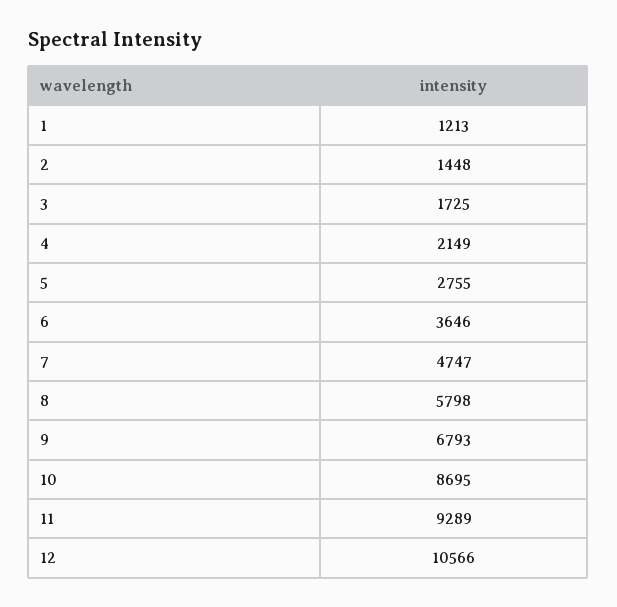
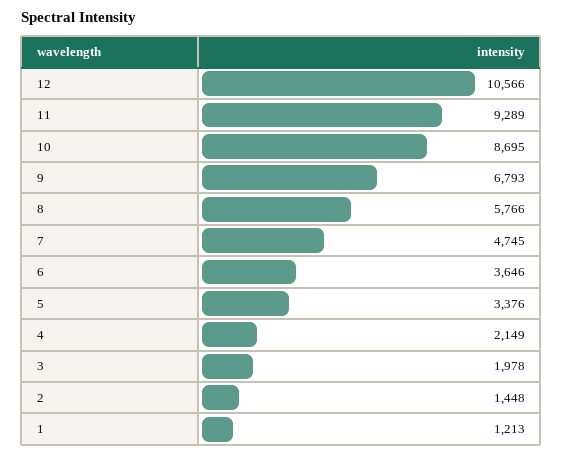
  {
    "1": 1213,
    "2": 1448,
-   "3": 1725,
+   "3": 1978,
    "4": 2149,
-   "5": 2755,
+   "5": 3376,
    "6": 3646,
-   "7": 4747,
+   "7": 4745,
-   "8": 5798,
+   "8": 5766,
    "9": 6793,
    "10": 8695,
    "11": 9289,
    "12": 10566
  }

